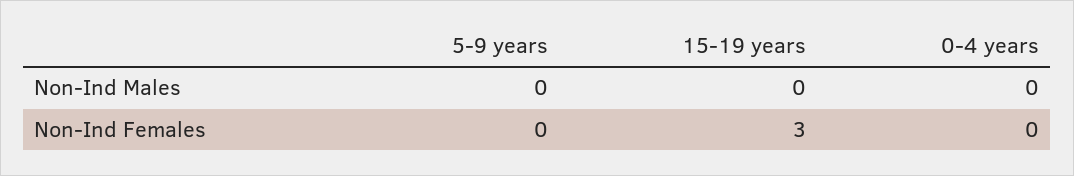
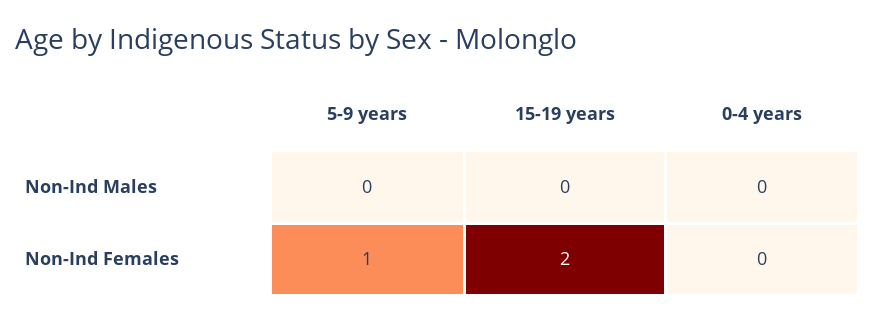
  {
    "5-9 years": {
      "Non-Ind Males": 0,
-     "Non-Ind Females": 0
+     "Non-Ind Females": 1
    },
    "15-19 years": {
      "Non-Ind Males": 0,
-     "Non-Ind Females": 3
+     "Non-Ind Females": 2
    },
    "0-4 years": {
      "Non-Ind Males": 0,
      "Non-Ind Females": 0
    }
  }

